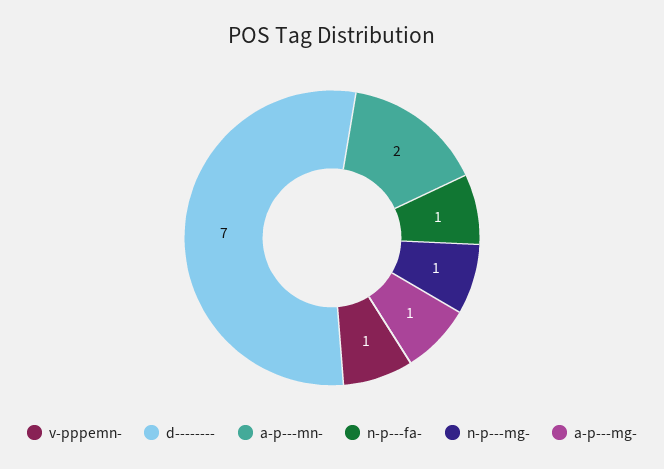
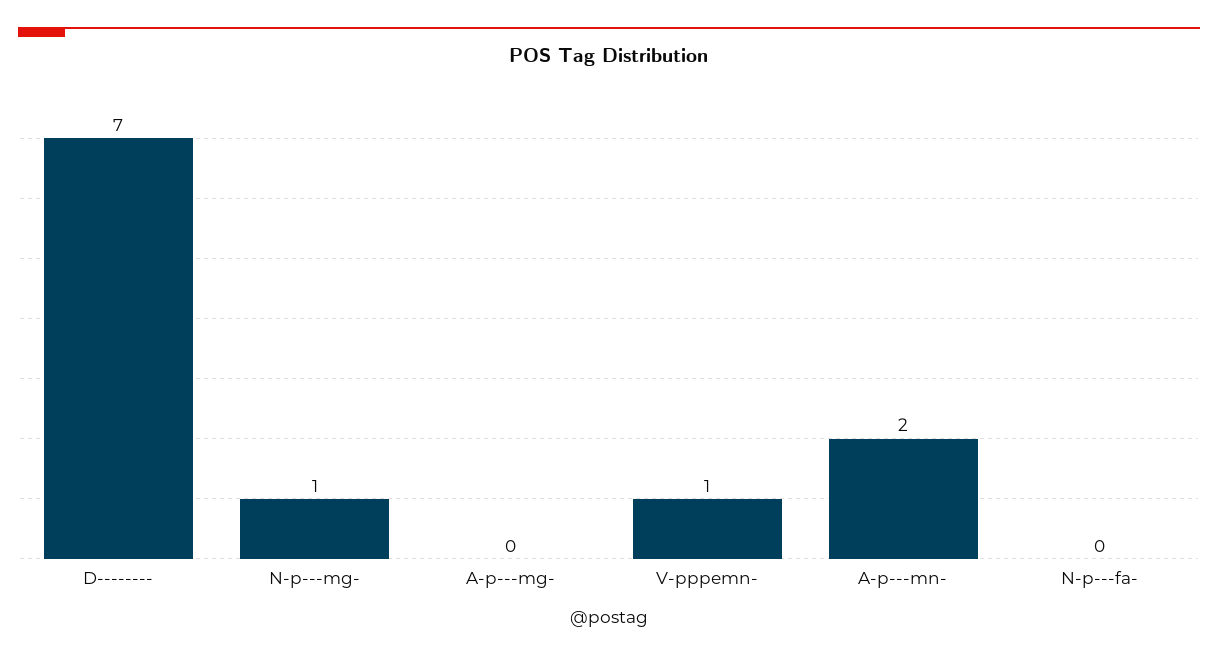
  {
    "v-pppemn-": 1,
    "d--------": 7,
    "a-p---mn-": 2,
-   "n-p---fa-": 1,
+   "n-p---fa-": 0,
    "n-p---mg-": 1,
-   "a-p---mg-": 1
+   "a-p---mg-": 0
  }

